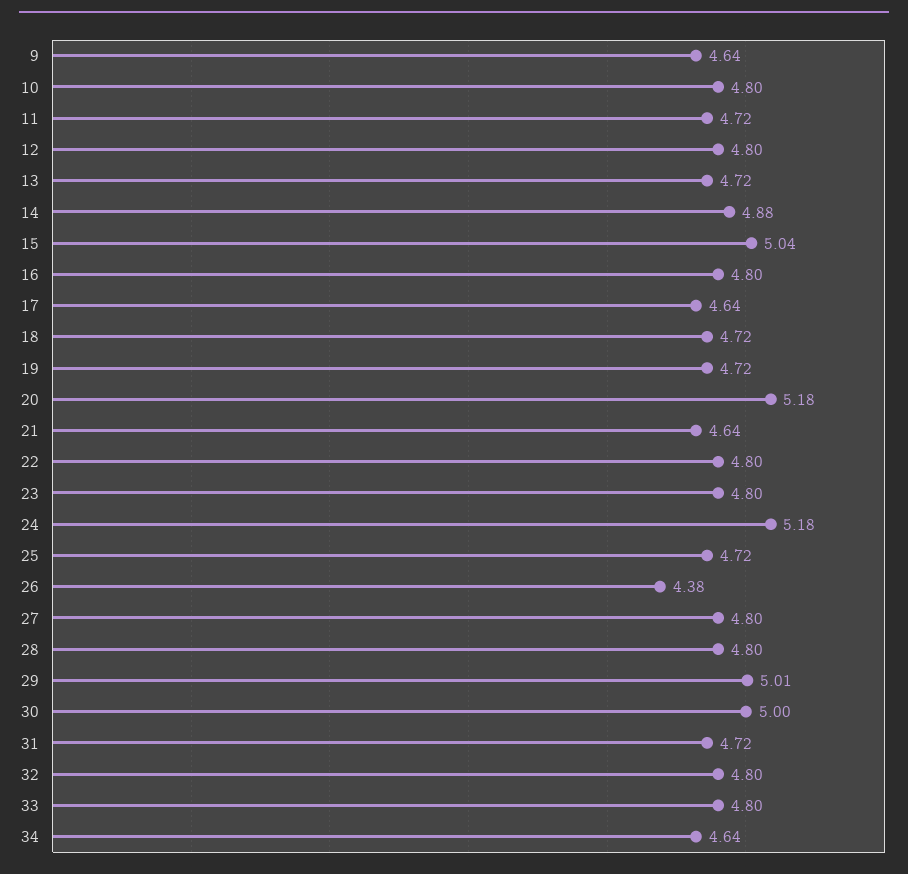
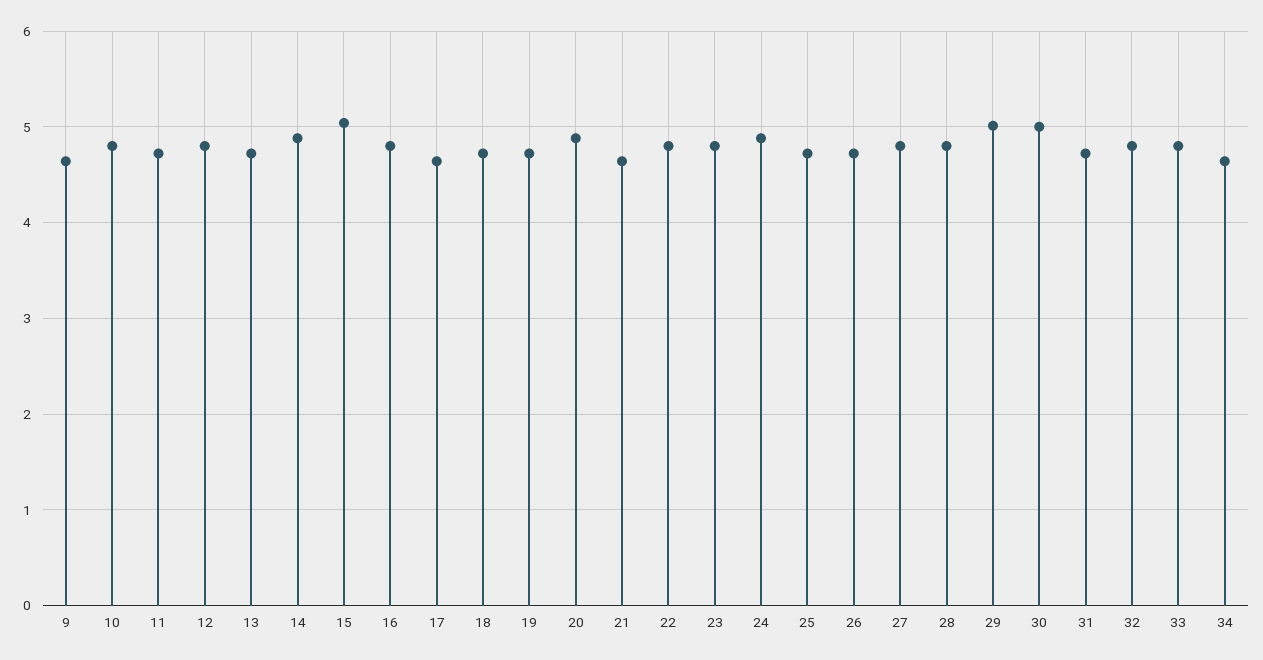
  {
    "9": 4.64,
    "10": 4.8,
    "11": 4.72,
    "12": 4.8,
    "13": 4.72,
    "14": 4.88,
    "15": 5.04,
    "16": 4.8,
    "17": 4.64,
    "18": 4.72,
    "19": 4.72,
-   "20": 5.18,
+   "20": 4.9,
    "21": 4.64,
    "22": 4.8,
    "23": 4.8,
-   "24": 5.18,
+   "24": 4.9,
    "25": 4.72,
-   "26": 4.38,
+   "26": 4.7,
    "27": 4.8,
    "28": 4.8,
    "29": 5.01,
    "30": 5,
    "31": 4.72,
    "32": 4.8,
    "33": 4.8,
    "34": 4.64
  }

